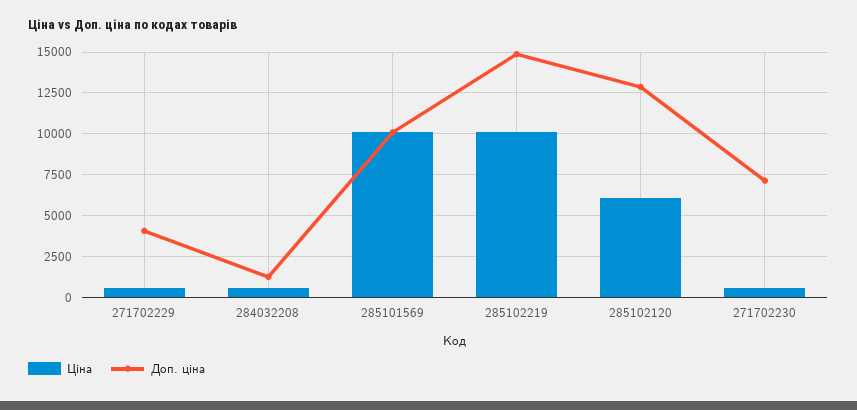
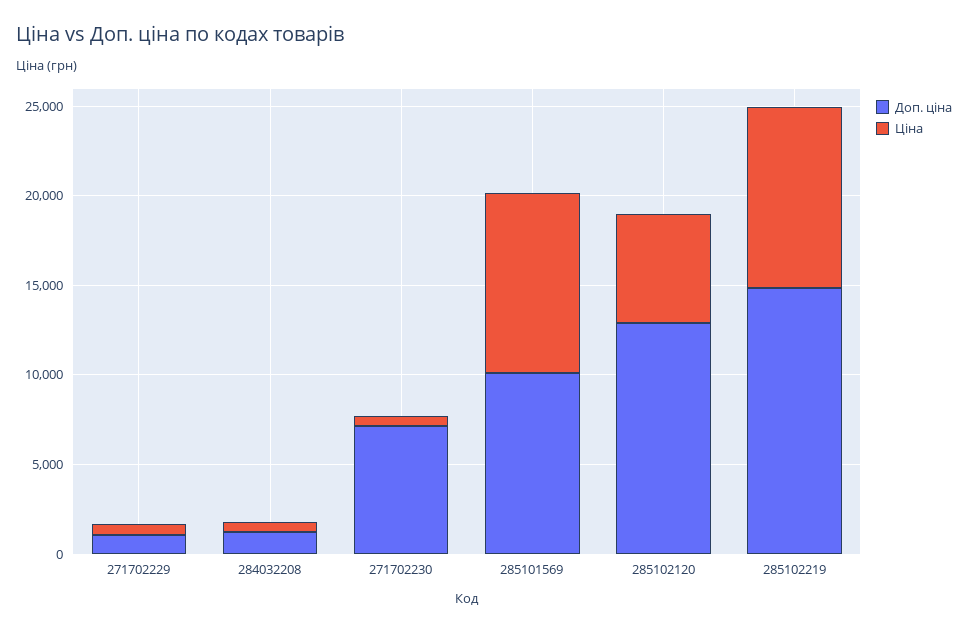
  {
    "Ціна": {
      "271702229": 500,
      "284032208": 500,
      "285101569": 10000,
      "285102219": 10000,
      "285102120": 6000,
      "271702230": 500
    },
    "Доп. ціна": {
-     "271702229": 4000,
+     "271702229": 1000,
      "284032208": 1000,
      "285101569": 10000,
      "285102219": 15000,
      "285102120": 13000,
      "271702230": 7000
    }
  }

